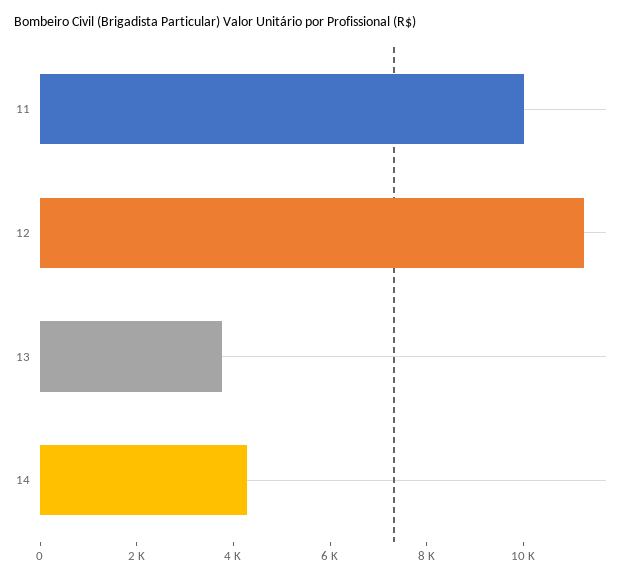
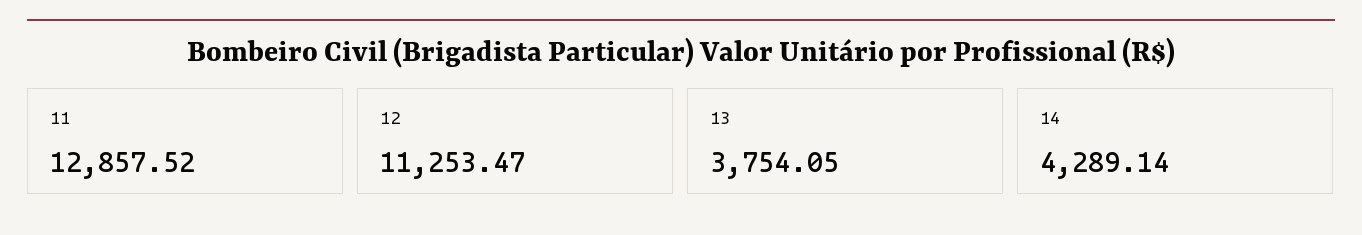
  {
-   "11": 10000,
+   "11": 12857.52,
    "12": 11253.47,
    "13": 3754.05,
    "14": 4289.14
  }

